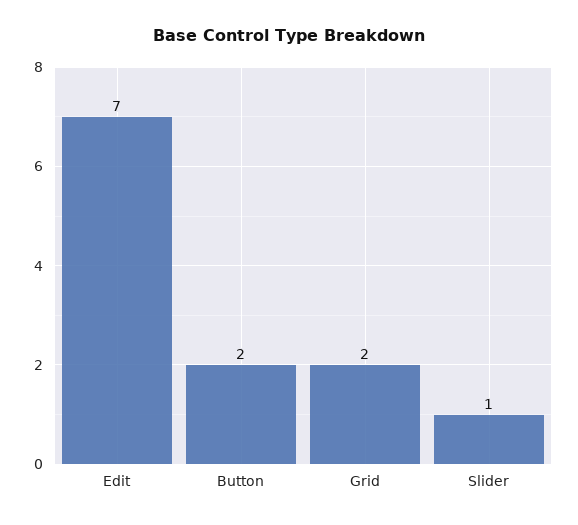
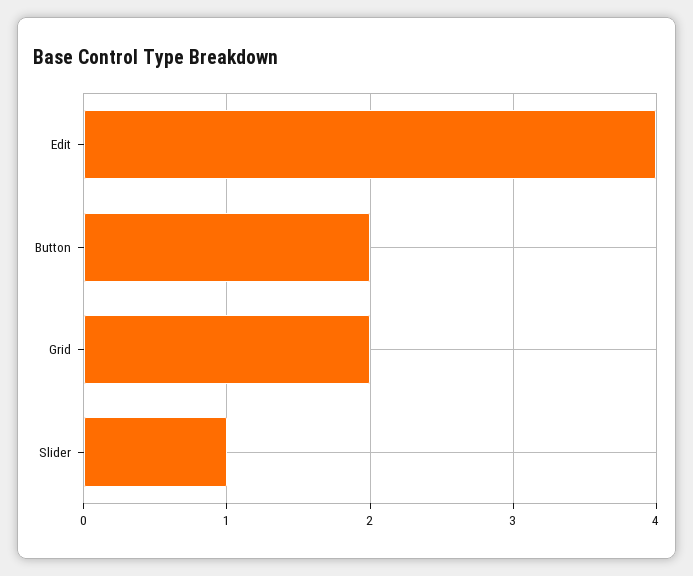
  {
-   "Edit": 7,
+   "Edit": 4,
    "Button": 2,
    "Grid": 2,
    "Slider": 1
  }

